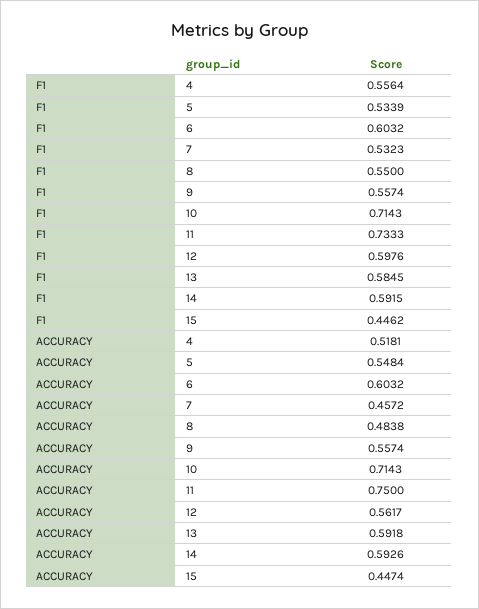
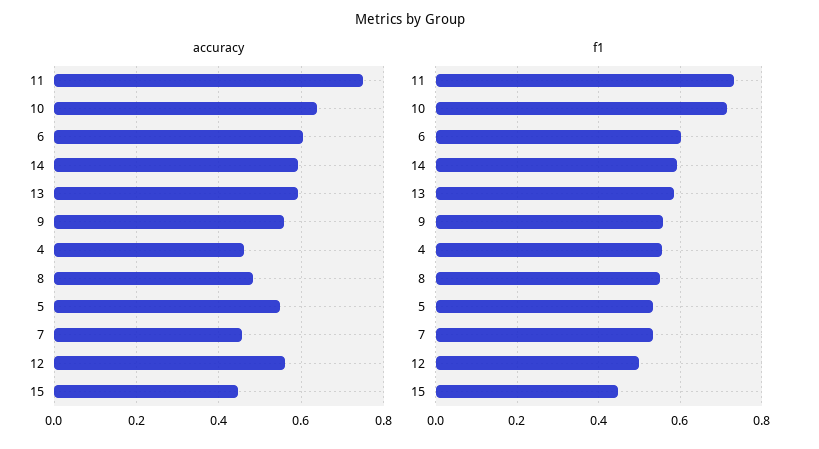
  {
    "F1": {
      "4": 0.5564,
      "5": 0.5339,
      "6": 0.6032,
      "7": 0.5323,
      "8": 0.55,
      "9": 0.5574,
      "10": 0.7143,
      "11": 0.7333,
-     "12": 0.5976,
+     "12": 0.5,
      "13": 0.5845,
      "14": 0.5915,
      "15": 0.4462
    },
    "ACCURACY": {
-     "4": 0.5181,
+     "4": 0.46,
      "5": 0.5484,
      "6": 0.6032,
      "7": 0.4572,
      "8": 0.4838,
      "9": 0.5574,
-     "10": 0.7143,
+     "10": 0.64,
      "11": 0.75,
      "12": 0.5617,
      "13": 0.5918,
      "14": 0.5926,
      "15": 0.4474
    }
  }

